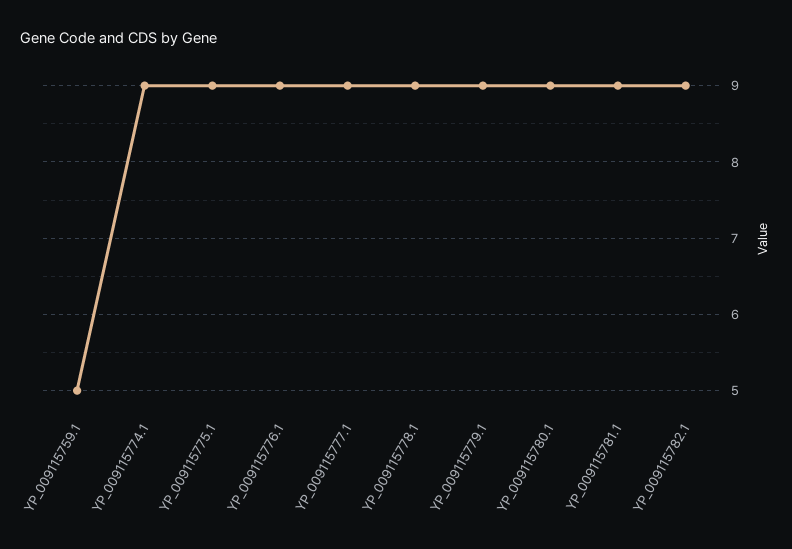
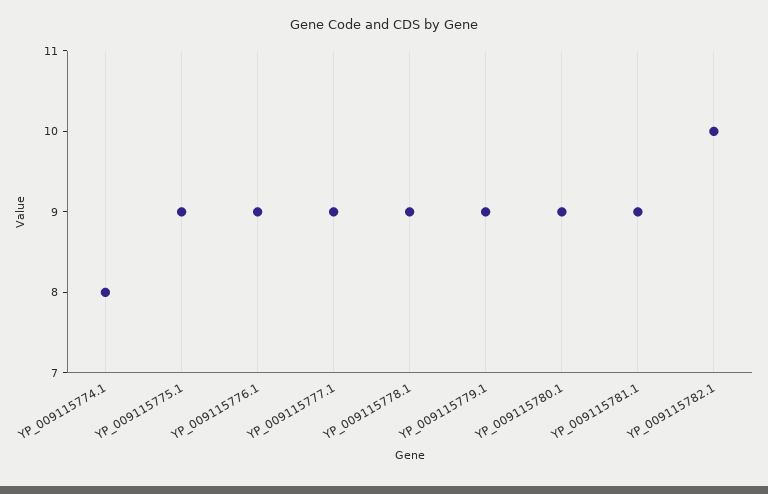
  {
-   "YP_009115759.1": 5,
-   "YP_009115774.1": 9,
+   "YP_009115774.1": 8,
    "YP_009115775.1": 9,
    "YP_009115776.1": 9,
    "YP_009115777.1": 9,
    "YP_009115778.1": 9,
    "YP_009115779.1": 9,
    "YP_009115780.1": 9,
    "YP_009115781.1": 9,
-   "YP_009115782.1": 9
+   "YP_009115782.1": 10
  }

